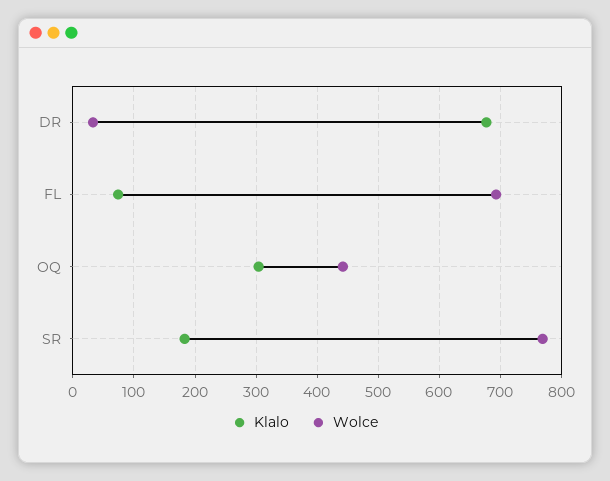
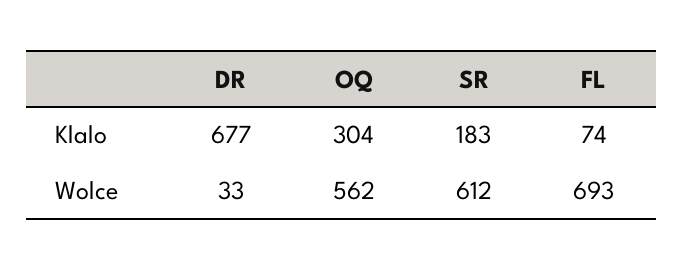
  {
    "Klalo": {
      "DR": 677,
      "FL": 74,
      "OQ": 304,
      "SR": 183
    },
    "Wolce": {
      "DR": 33,
      "FL": 693,
-     "OQ": 440,
+     "OQ": 562,
-     "SR": 770
+     "SR": 612
    }
  }

